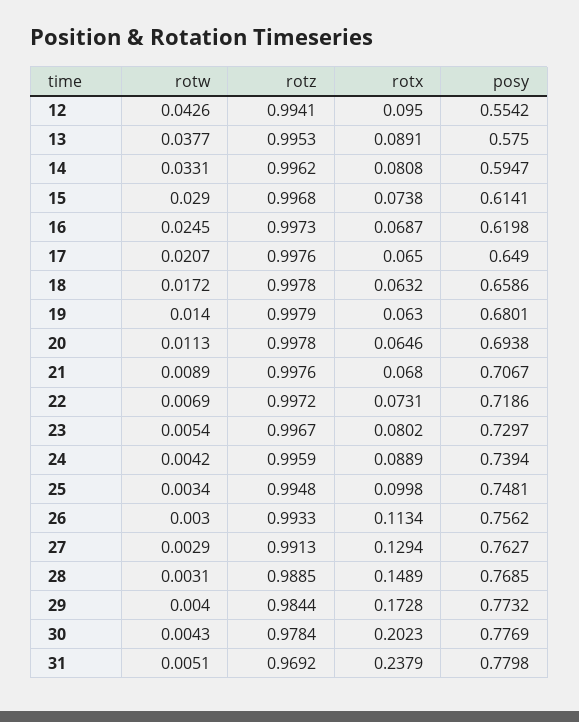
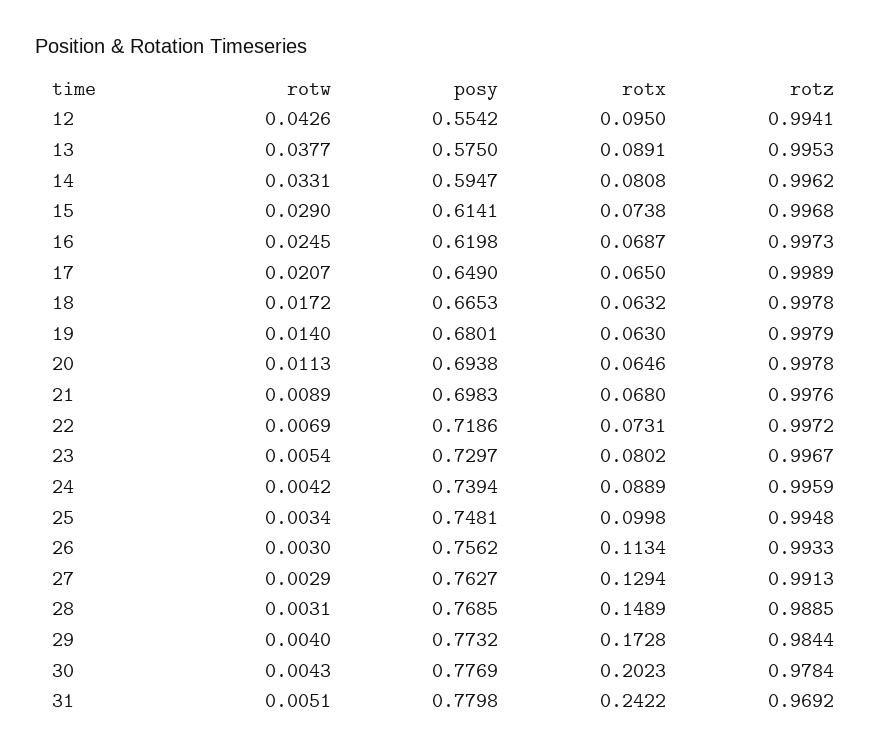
  {
    "rotw": {
      "12": 0.0426,
      "13": 0.0377,
      "14": 0.0331,
      "15": 0.029,
      "16": 0.0245,
      "17": 0.0207,
      "18": 0.0172,
      "19": 0.014,
      "20": 0.0113,
      "21": 0.0089,
      "22": 0.0069,
      "23": 0.0054,
      "24": 0.0042,
      "25": 0.0034,
      "26": 0.003,
      "27": 0.0029,
      "28": 0.0031,
      "29": 0.004,
      "30": 0.0043,
      "31": 0.0051
    },
    "rotz": {
      "12": 0.9941,
      "13": 0.9953,
      "14": 0.9962,
      "15": 0.9968,
      "16": 0.9973,
-     "17": 0.9976,
+     "17": 0.9989,
      "18": 0.9978,
      "19": 0.9979,
      "20": 0.9978,
      "21": 0.9976,
      "22": 0.9972,
      "23": 0.9967,
      "24": 0.9959,
      "25": 0.9948,
      "26": 0.9933,
      "27": 0.9913,
      "28": 0.9885,
      "29": 0.9844,
      "30": 0.9784,
      "31": 0.9692
    },
    "rotx": {
      "12": 0.095,
      "13": 0.0891,
      "14": 0.0808,
      "15": 0.0738,
      "16": 0.0687,
      "17": 0.065,
      "18": 0.0632,
      "19": 0.063,
      "20": 0.0646,
      "21": 0.068,
      "22": 0.0731,
      "23": 0.0802,
      "24": 0.0889,
      "25": 0.0998,
      "26": 0.1134,
      "27": 0.1294,
      "28": 0.1489,
      "29": 0.1728,
      "30": 0.2023,
-     "31": 0.2379
+     "31": 0.2422
    },
    "posy": {
      "12": 0.5542,
      "13": 0.575,
      "14": 0.5947,
      "15": 0.6141,
      "16": 0.6198,
      "17": 0.649,
-     "18": 0.6586,
+     "18": 0.6653,
      "19": 0.6801,
      "20": 0.6938,
-     "21": 0.7067,
+     "21": 0.6983,
      "22": 0.7186,
      "23": 0.7297,
      "24": 0.7394,
      "25": 0.7481,
      "26": 0.7562,
      "27": 0.7627,
      "28": 0.7685,
      "29": 0.7732,
      "30": 0.7769,
      "31": 0.7798
    }
  }

